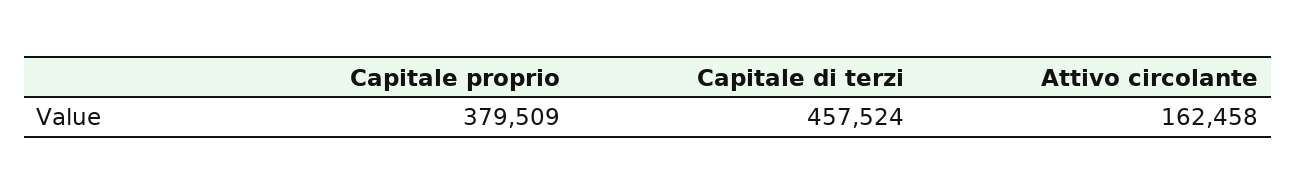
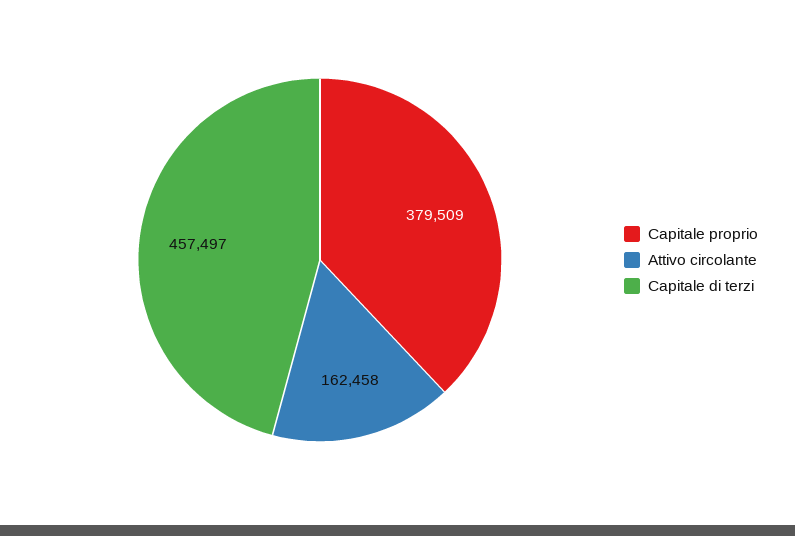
  {
    "Capitale proprio": 379509,
-   "Capitale di terzi": 457524,
+   "Capitale di terzi": 457497,
    "Attivo circolante": 162458
  }

